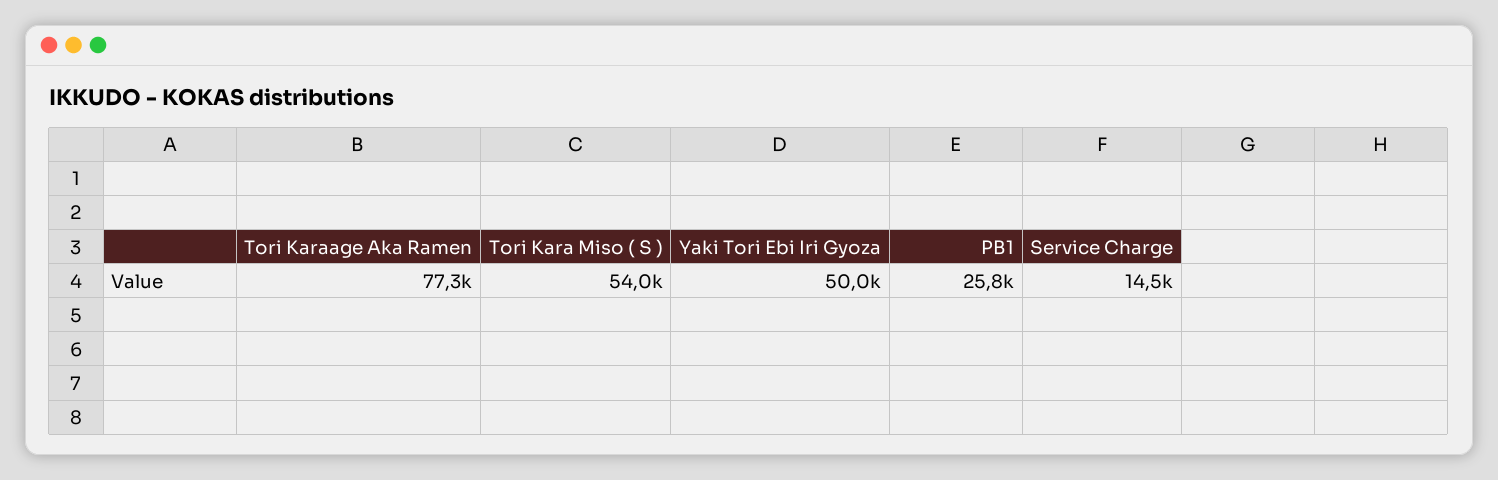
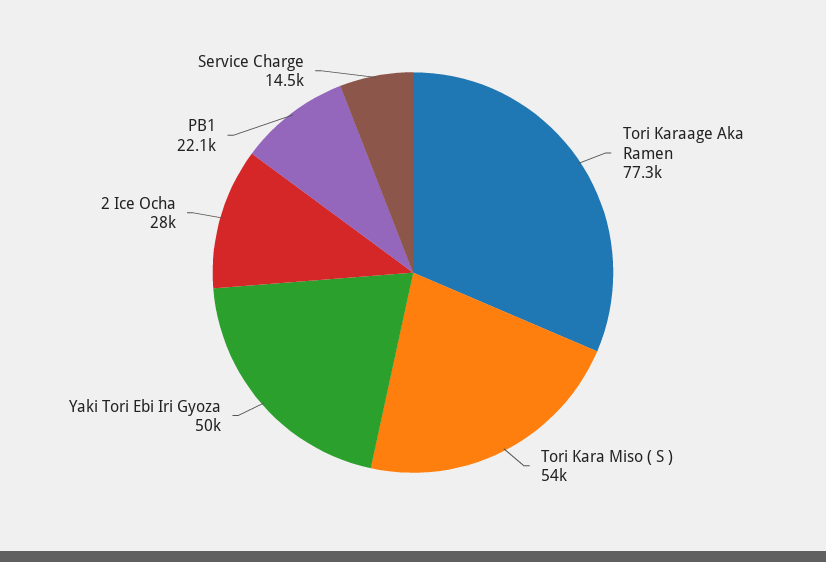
  {
    "Tori Karaage Aka Ramen": 77300,
    "Tori Kara Miso ( S )": 54000,
    "Yaki Tori Ebi Iri Gyoza": 50000,
-   "PB1": 25800,
+   "PB1": 22100,
-   "Service Charge": 14500
+   "Service Charge": 14500,
+   "2 Ice Ocha": 28000
  }

